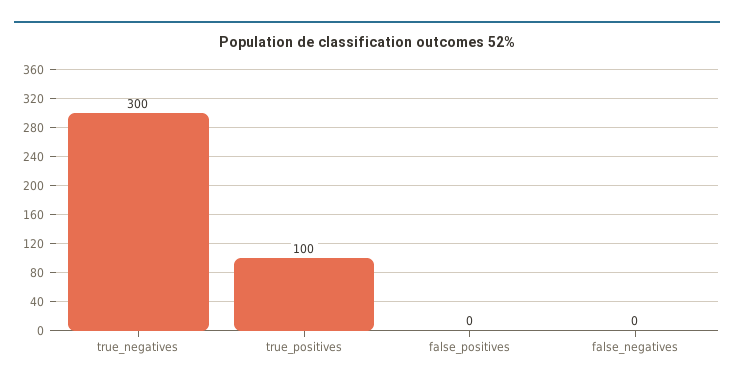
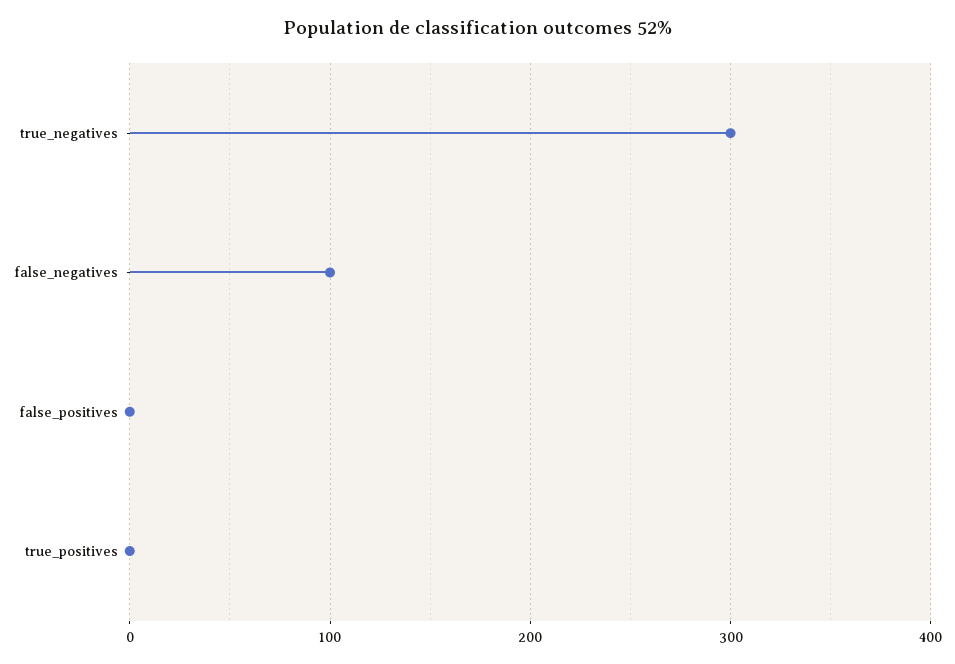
  {
    "true_negatives": 300,
-   "true_positives": 100,
+   "true_positives": 0,
    "false_positives": 0,
-   "false_negatives": 0
+   "false_negatives": 100
  }

